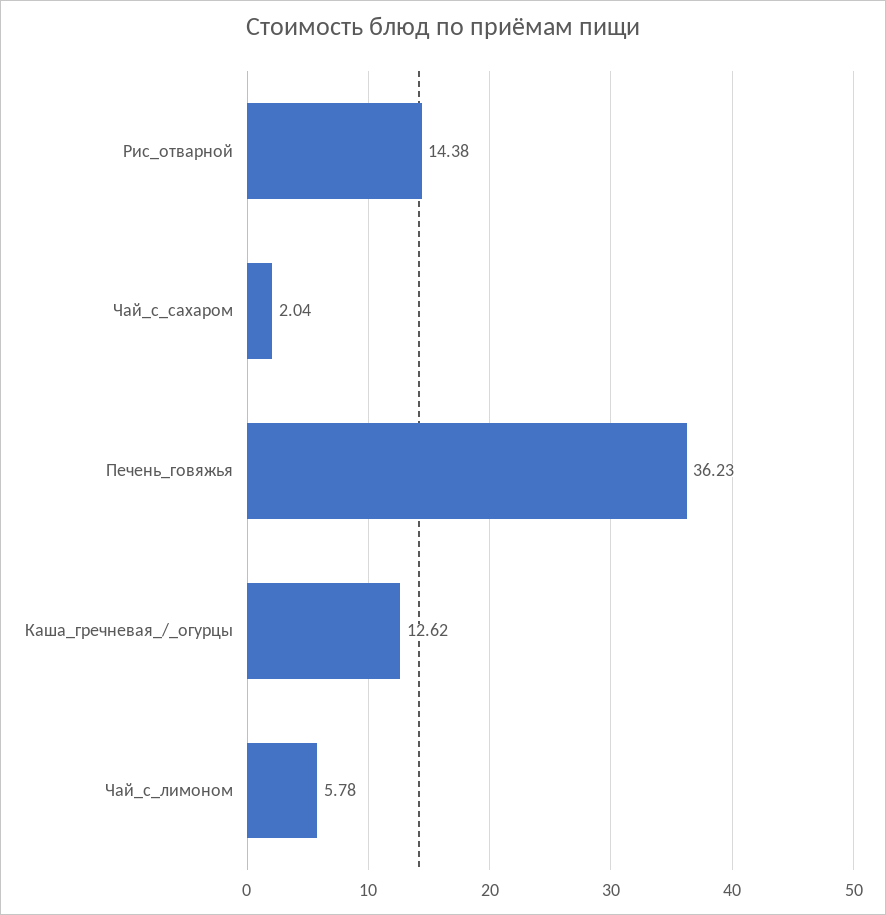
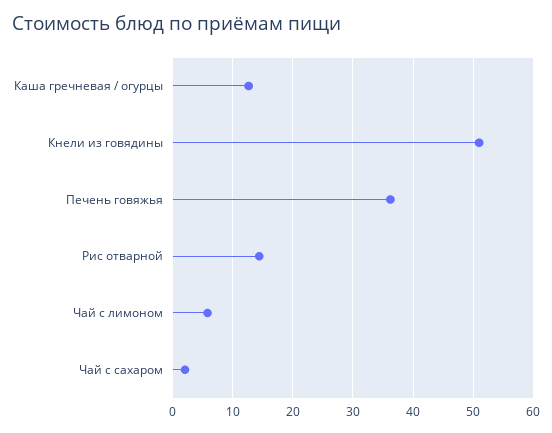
  {
    "Рис_отварной": 14.38,
    "Чай_с_сахаром": 2.04,
    "Печень_говяжья": 36.23,
    "Каша_гречневая_/_огурцы": 12.62,
-   "Чай_с_лимоном": 5.78
+   "Чай_с_лимоном": 5.78,
+   "Кнели из говядины": 51
  }

